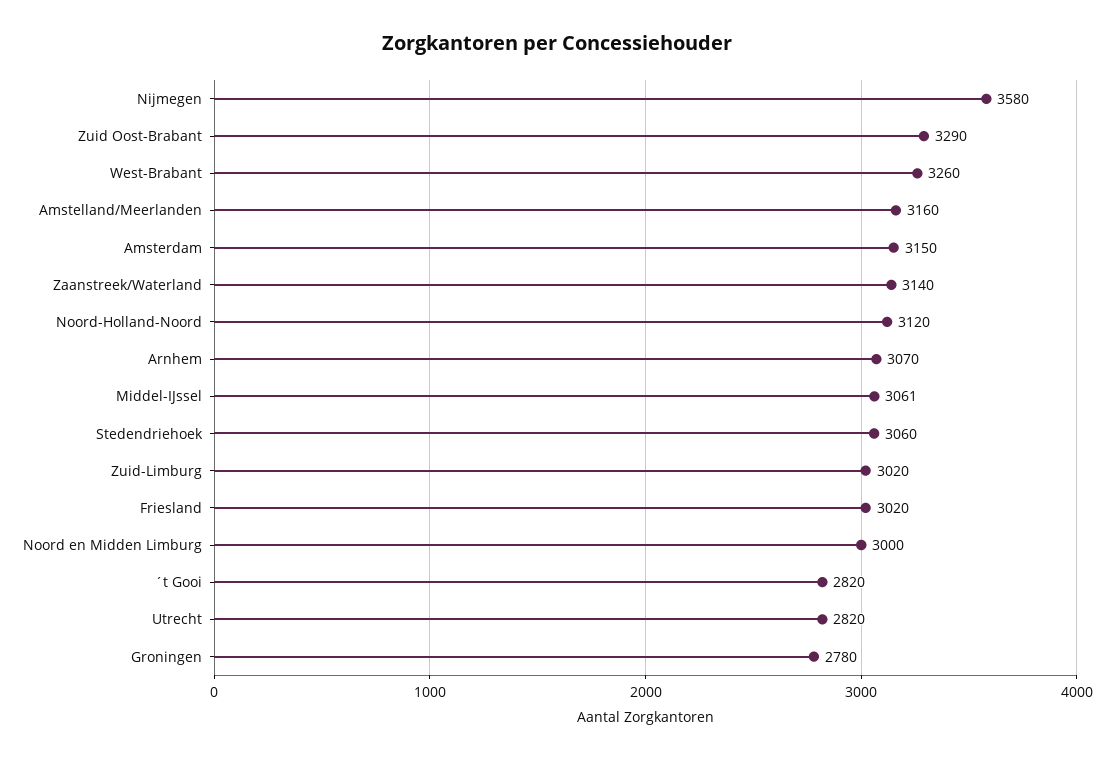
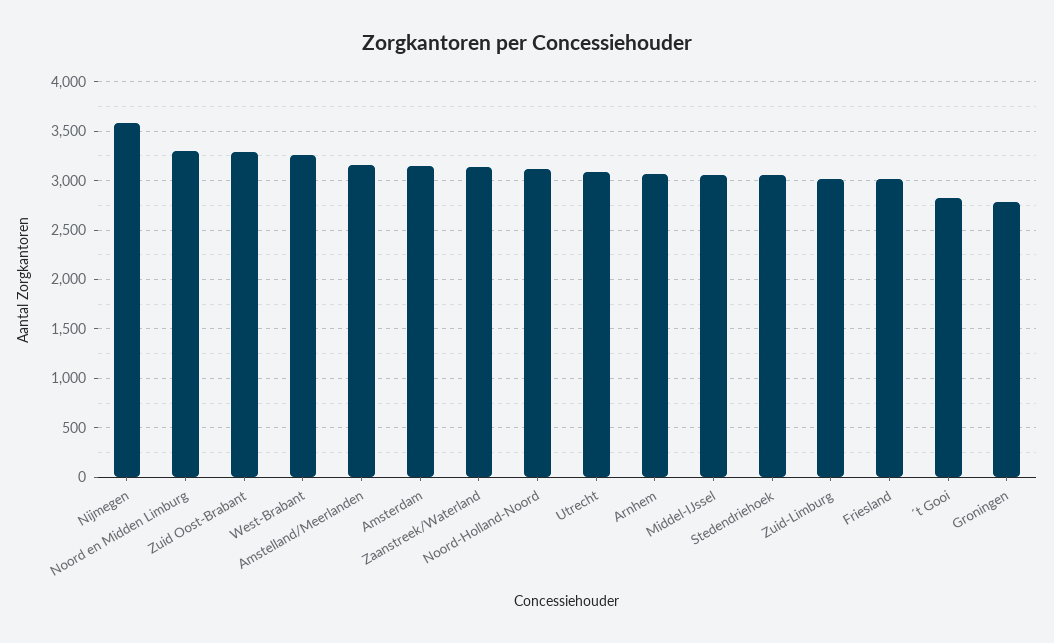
  {
    "Nijmegen": 3580,
    "Zuid Oost-Brabant": 3290,
    "West-Brabant": 3260,
    "Amstelland/Meerlanden": 3160,
    "Amsterdam": 3150,
    "Zaanstreek/Waterland": 3140,
    "Noord-Holland-Noord": 3120,
    "Arnhem": 3070,
    "Middel-IJssel": 3061,
    "Stedendriehoek": 3060,
    "Zuid-Limburg": 3020,
    "Friesland": 3020,
-   "Noord en Midden Limburg": 3000,
+   "Noord en Midden Limburg": 3300,
    "´t Gooi": 2820,
-   "Utrecht": 2820,
+   "Utrecht": 3100,
    "Groningen": 2780
  }

